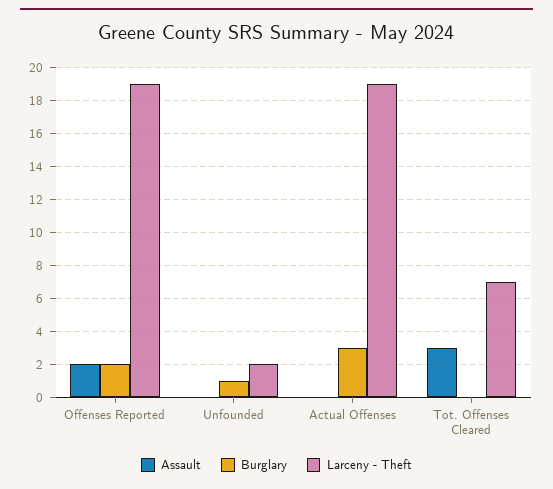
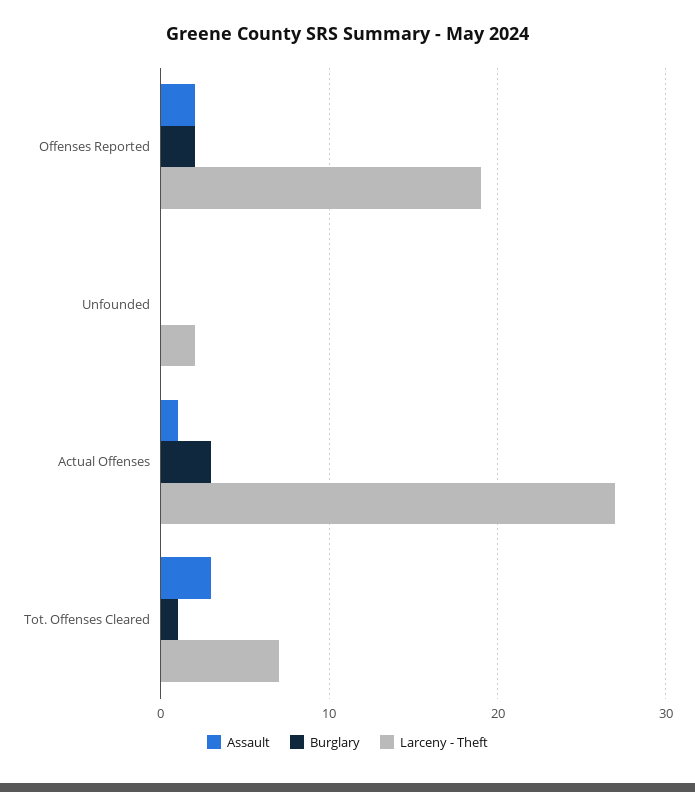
  {
    "Assault": {
      "Offenses Reported": 2,
      "Unfounded": 0,
-     "Actual Offenses": 0,
+     "Actual Offenses": 1,
      "Tot. Offenses Cleared": 3
    },
    "Burglary": {
      "Offenses Reported": 2,
-     "Unfounded": 1,
+     "Unfounded": 0,
      "Actual Offenses": 3,
-     "Tot. Offenses Cleared": 0
+     "Tot. Offenses Cleared": 1
    },
    "Larceny - Theft": {
      "Offenses Reported": 19,
      "Unfounded": 2,
-     "Actual Offenses": 19,
+     "Actual Offenses": 27,
      "Tot. Offenses Cleared": 7
    }
  }

